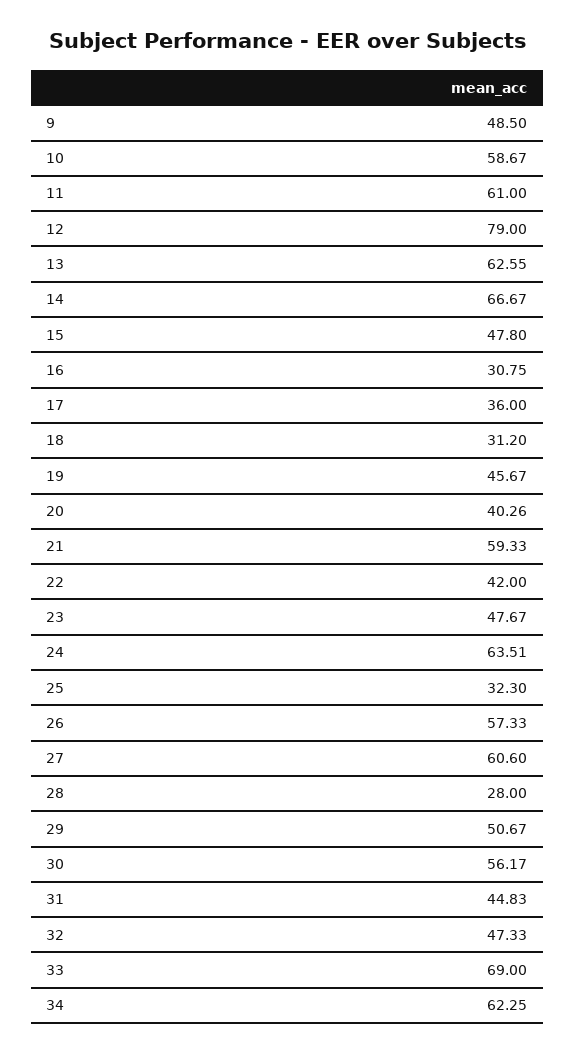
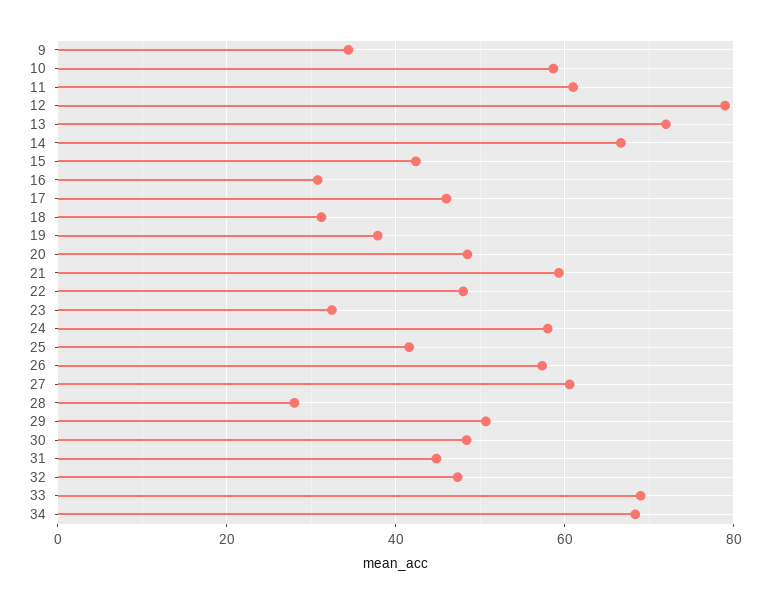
  {
-   "9": 48.5,
+   "9": 34,
    "10": 58.67,
    "11": 61,
    "12": 79,
-   "13": 62.55,
+   "13": 72,
    "14": 66.67,
-   "15": 47.8,
+   "15": 42,
    "16": 30.75,
-   "17": 36,
+   "17": 46,
    "18": 31.2,
-   "19": 45.67,
+   "19": 38,
-   "20": 40.26,
+   "20": 48,
    "21": 59.33,
-   "22": 42,
+   "22": 48,
-   "23": 47.67,
+   "23": 32,
-   "24": 63.51,
+   "24": 58,
-   "25": 32.3,
+   "25": 42,
    "26": 57.33,
    "27": 60.6,
    "28": 28,
    "29": 50.67,
-   "30": 56.17,
+   "30": 48,
    "31": 44.83,
    "32": 47.33,
    "33": 69,
-   "34": 62.25
+   "34": 68
  }

